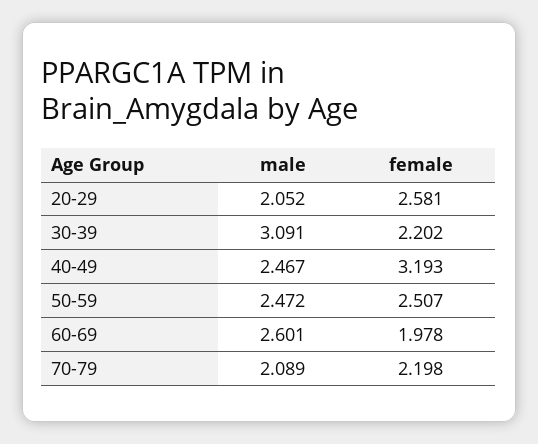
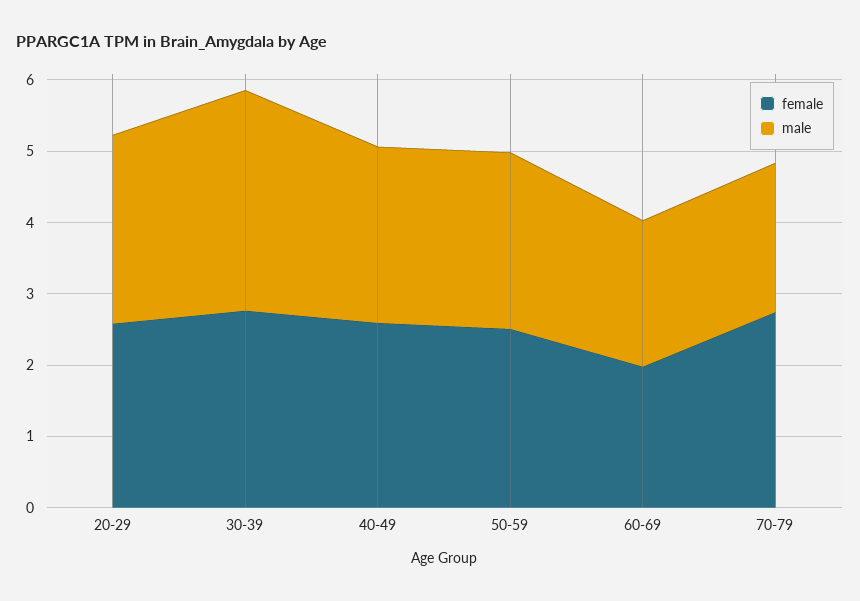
  {
    "male": {
-     "20-29": 2.052,
+     "20-29": 2.6,
      "30-39": 3.091,
      "40-49": 2.467,
      "50-59": 2.472,
-     "60-69": 2.601,
+     "60-69": 2,
      "70-79": 2.089
    },
    "female": {
      "20-29": 2.581,
-     "30-39": 2.202,
+     "30-39": 2.8,
-     "40-49": 3.193,
+     "40-49": 2.6,
      "50-59": 2.507,
      "60-69": 1.978,
-     "70-79": 2.198
+     "70-79": 2.8
    }
  }

